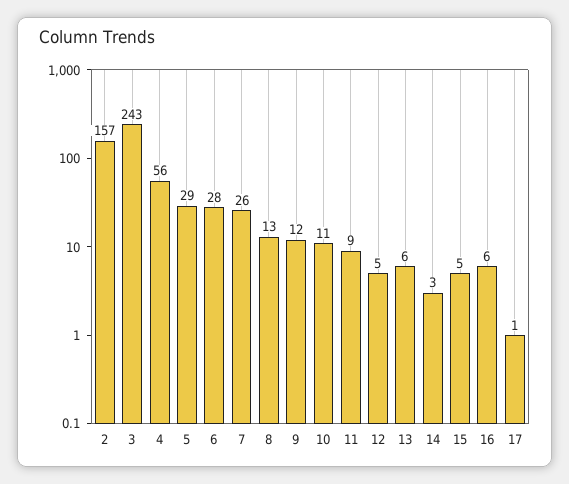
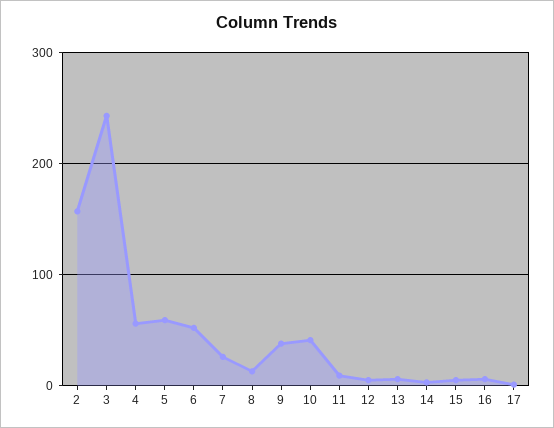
  {
    "2": 157,
    "3": 243,
    "4": 56,
-   "5": 29,
+   "5": 60,
-   "6": 28,
+   "6": 50,
    "7": 26,
    "8": 13,
-   "9": 12,
+   "9": 40,
-   "10": 11,
+   "10": 40,
    "11": 9,
    "12": 5,
    "13": 6,
    "14": 3,
    "15": 5,
    "16": 6,
    "17": 1
  }

